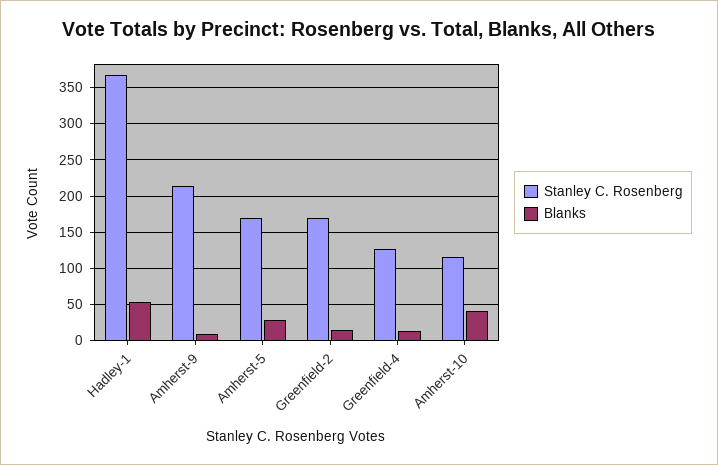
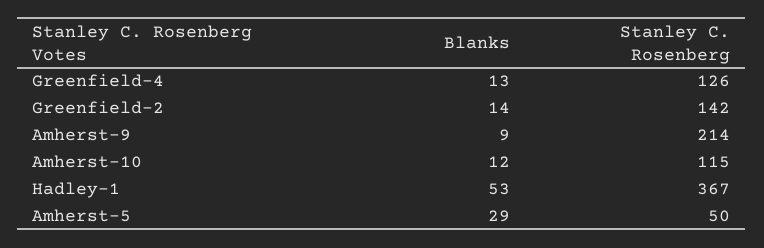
  {
    "Stanley C. Rosenberg": {
      "Hadley-1": 367,
      "Amherst-9": 214,
-     "Amherst-5": 170,
+     "Amherst-5": 50,
-     "Greenfield-2": 170,
+     "Greenfield-2": 142,
      "Greenfield-4": 126,
      "Amherst-10": 115
    },
    "Blanks": {
      "Hadley-1": 53,
      "Amherst-9": 9,
      "Amherst-5": 29,
      "Greenfield-2": 14,
      "Greenfield-4": 13,
-     "Amherst-10": 40
+     "Amherst-10": 12
    }
  }

